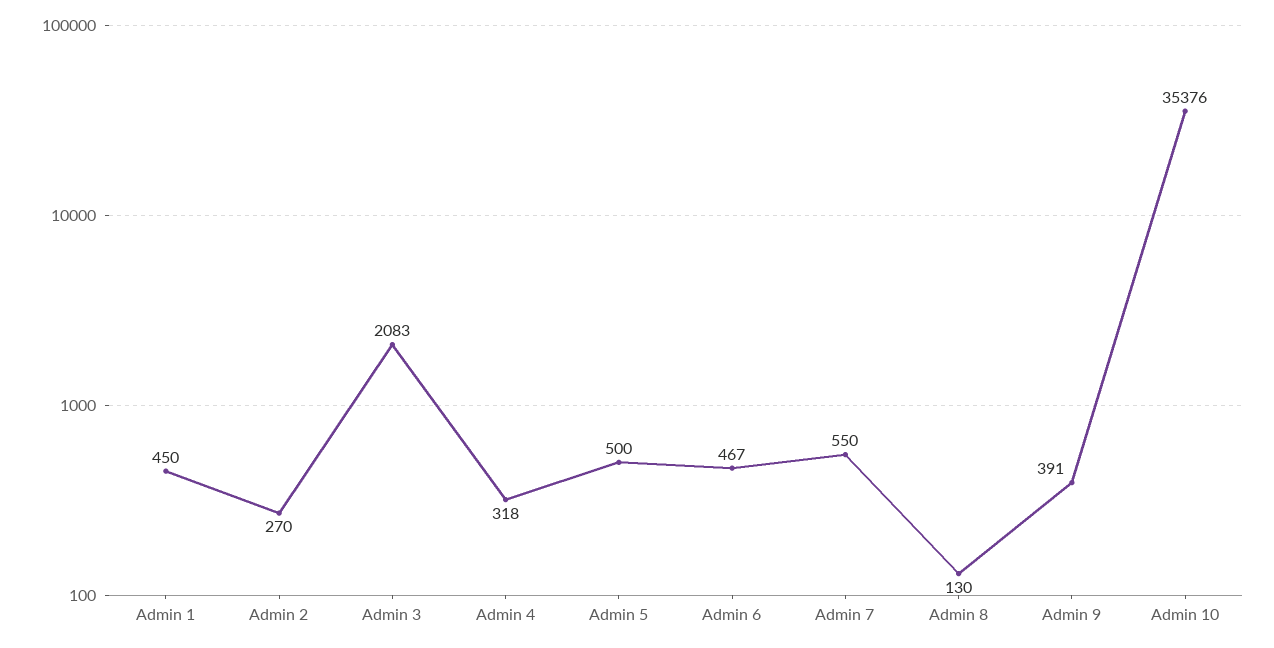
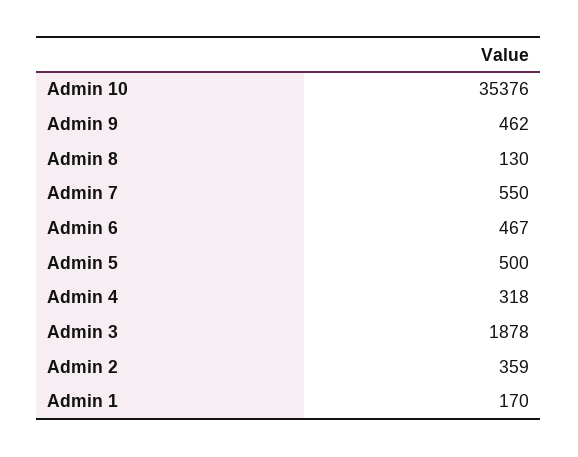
  {
-   "Admin 1": 450,
+   "Admin 1": 170,
-   "Admin 2": 270,
+   "Admin 2": 359,
-   "Admin 3": 2083,
+   "Admin 3": 1878,
    "Admin 4": 318,
    "Admin 5": 500,
    "Admin 6": 467,
    "Admin 7": 550,
    "Admin 8": 130,
-   "Admin 9": 391,
+   "Admin 9": 462,
    "Admin 10": 35376
  }

